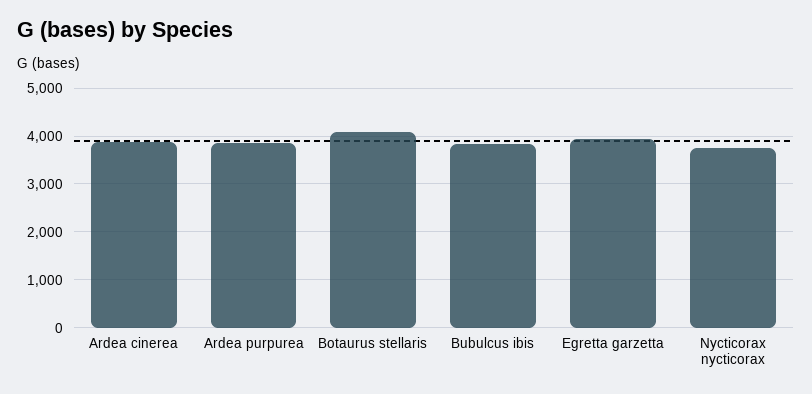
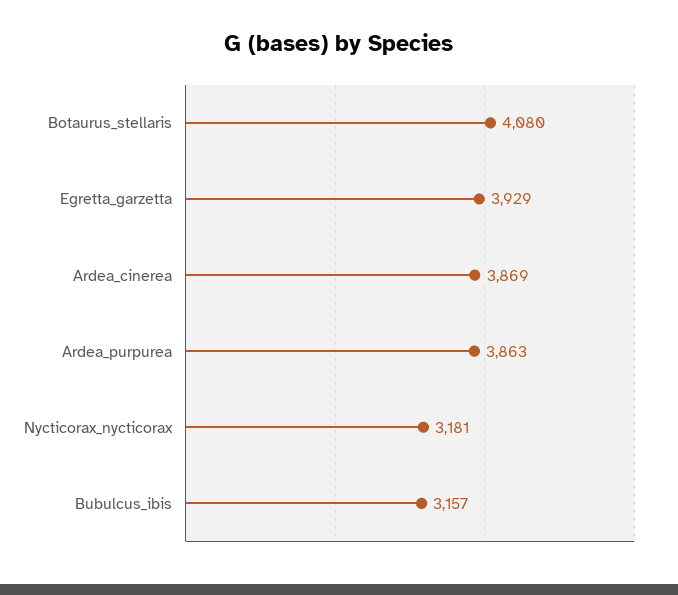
  {
    "Ardea cinerea": 3869,
    "Ardea purpurea": 3863,
    "Botaurus stellaris": 4080,
-   "Bubulcus ibis": 3800,
+   "Bubulcus ibis": 3157,
    "Egretta garzetta": 3929,
-   "Nycticorax nycticorax": 3800
+   "Nycticorax nycticorax": 3181
  }

